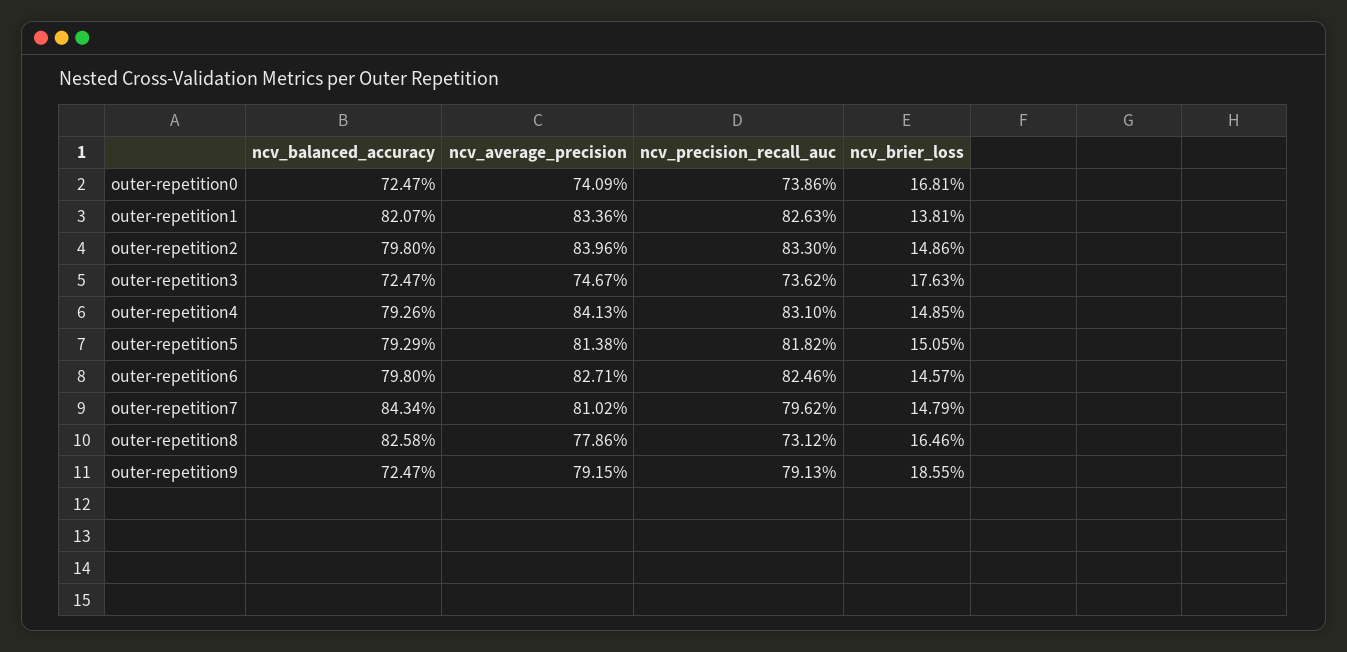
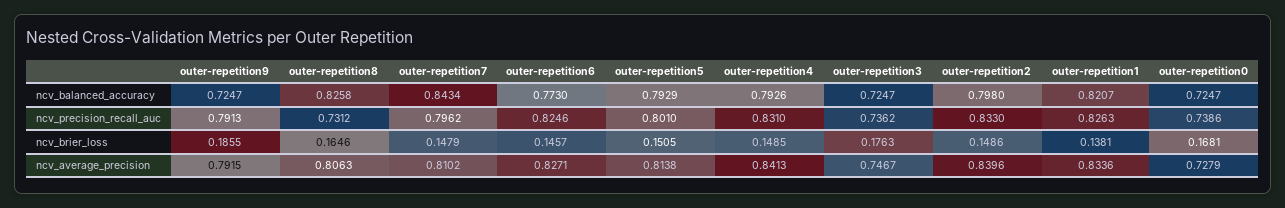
  {
    "ncv_balanced_accuracy": {
      "outer-repetition0": 0.7247,
      "outer-repetition1": 0.8207,
      "outer-repetition2": 0.798,
      "outer-repetition3": 0.7247,
      "outer-repetition4": 0.7926,
      "outer-repetition5": 0.7929,
-     "outer-repetition6": 0.798,
+     "outer-repetition6": 0.773,
      "outer-repetition7": 0.8434,
      "outer-repetition8": 0.8258,
      "outer-repetition9": 0.7247
    },
    "ncv_average_precision": {
-     "outer-repetition0": 0.7409,
+     "outer-repetition0": 0.7279,
      "outer-repetition1": 0.8336,
      "outer-repetition2": 0.8396,
      "outer-repetition3": 0.7467,
      "outer-repetition4": 0.8413,
      "outer-repetition5": 0.8138,
      "outer-repetition6": 0.8271,
      "outer-repetition7": 0.8102,
-     "outer-repetition8": 0.7786,
+     "outer-repetition8": 0.8063,
      "outer-repetition9": 0.7915
    },
    "ncv_precision_recall_auc": {
      "outer-repetition0": 0.7386,
      "outer-repetition1": 0.8263,
      "outer-repetition2": 0.833,
      "outer-repetition3": 0.7362,
      "outer-repetition4": 0.831,
-     "outer-repetition5": 0.8182,
+     "outer-repetition5": 0.801,
      "outer-repetition6": 0.8246,
      "outer-repetition7": 0.7962,
      "outer-repetition8": 0.7312,
      "outer-repetition9": 0.7913
    },
    "ncv_brier_loss": {
      "outer-repetition0": 0.1681,
      "outer-repetition1": 0.1381,
      "outer-repetition2": 0.1486,
      "outer-repetition3": 0.1763,
      "outer-repetition4": 0.1485,
      "outer-repetition5": 0.1505,
      "outer-repetition6": 0.1457,
      "outer-repetition7": 0.1479,
      "outer-repetition8": 0.1646,
      "outer-repetition9": 0.1855
    }
  }

